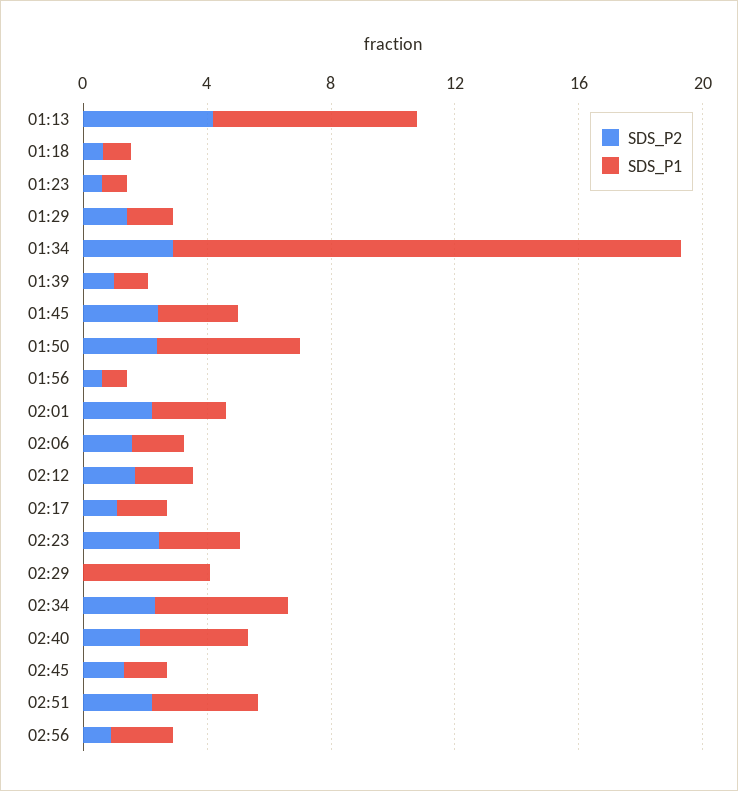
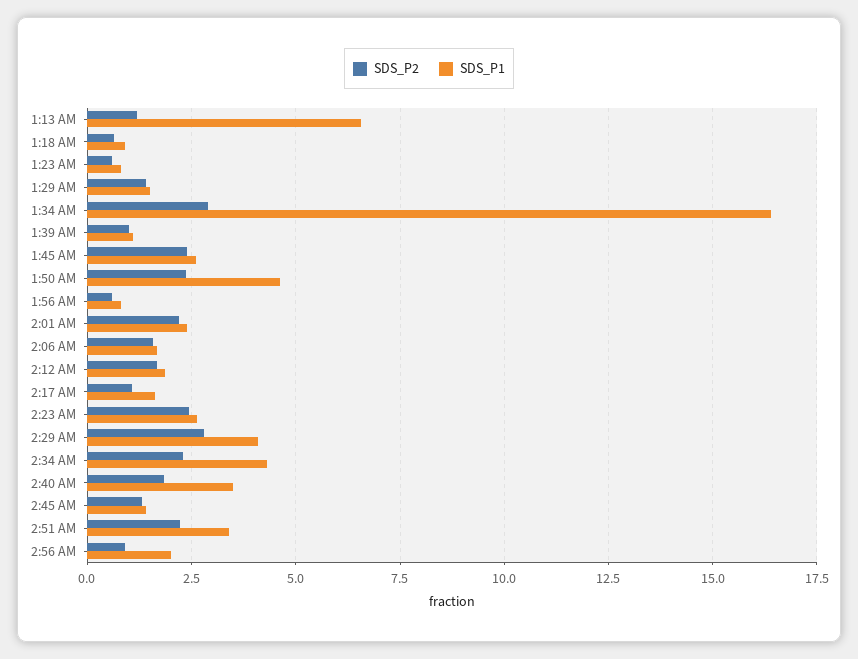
  {
    "SDS_P2": {
-     "01:13": 4,
+     "01:13": 1.25,
      "01:18": 0.75,
      "01:23": 0.5,
      "01:29": 1.5,
      "01:34": 3,
      "01:39": 1,
      "01:45": 2.5,
      "01:50": 2.25,
      "01:56": 0.5,
      "02:01": 2.25,
      "02:06": 1.5,
      "02:12": 1.75,
      "02:17": 1,
      "02:23": 2.5,
-     "02:29": 0,
+     "02:29": 2.75,
      "02:34": 2.25,
      "02:40": 1.75,
      "02:45": 1.25,
      "02:51": 2.25,
      "02:56": 1
    },
    "SDS_P1": {
      "01:13": 6.5,
      "01:18": 1,
      "01:23": 0.75,
      "01:29": 1.5,
      "01:34": 16.5,
      "01:39": 1,
      "01:45": 2.5,
      "01:50": 4.75,
      "01:56": 0.75,
      "02:01": 2.5,
      "02:06": 1.75,
      "02:12": 1.75,
      "02:17": 1.75,
      "02:23": 2.75,
      "02:29": 4,
      "02:34": 4.25,
      "02:40": 3.5,
      "02:45": 1.5,
      "02:51": 3.5,
      "02:56": 2
    }
  }

